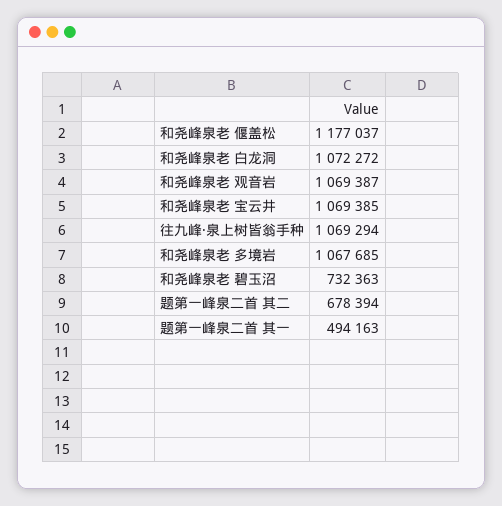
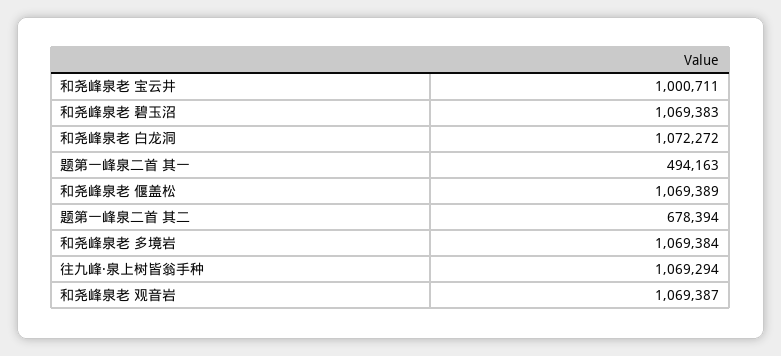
  {
-   "和尧峰泉老 偃盖松": 1177037,
+   "和尧峰泉老 偃盖松": 1069389,
    "和尧峰泉老 白龙洞": 1072272,
    "和尧峰泉老 观音岩": 1069387,
-   "和尧峰泉老 宝云井": 1069385,
+   "和尧峰泉老 宝云井": 1000711,
    "往九峰·泉上树皆翁手种": 1069294,
-   "和尧峰泉老 多境岩": 1067685,
+   "和尧峰泉老 多境岩": 1069384,
-   "和尧峰泉老 碧玉沼": 732363,
+   "和尧峰泉老 碧玉沼": 1069383,
    "题第一峰泉二首 其二": 678394,
    "题第一峰泉二首 其一": 494163
  }

